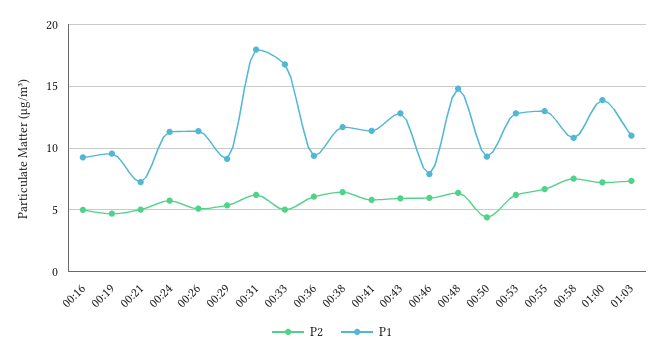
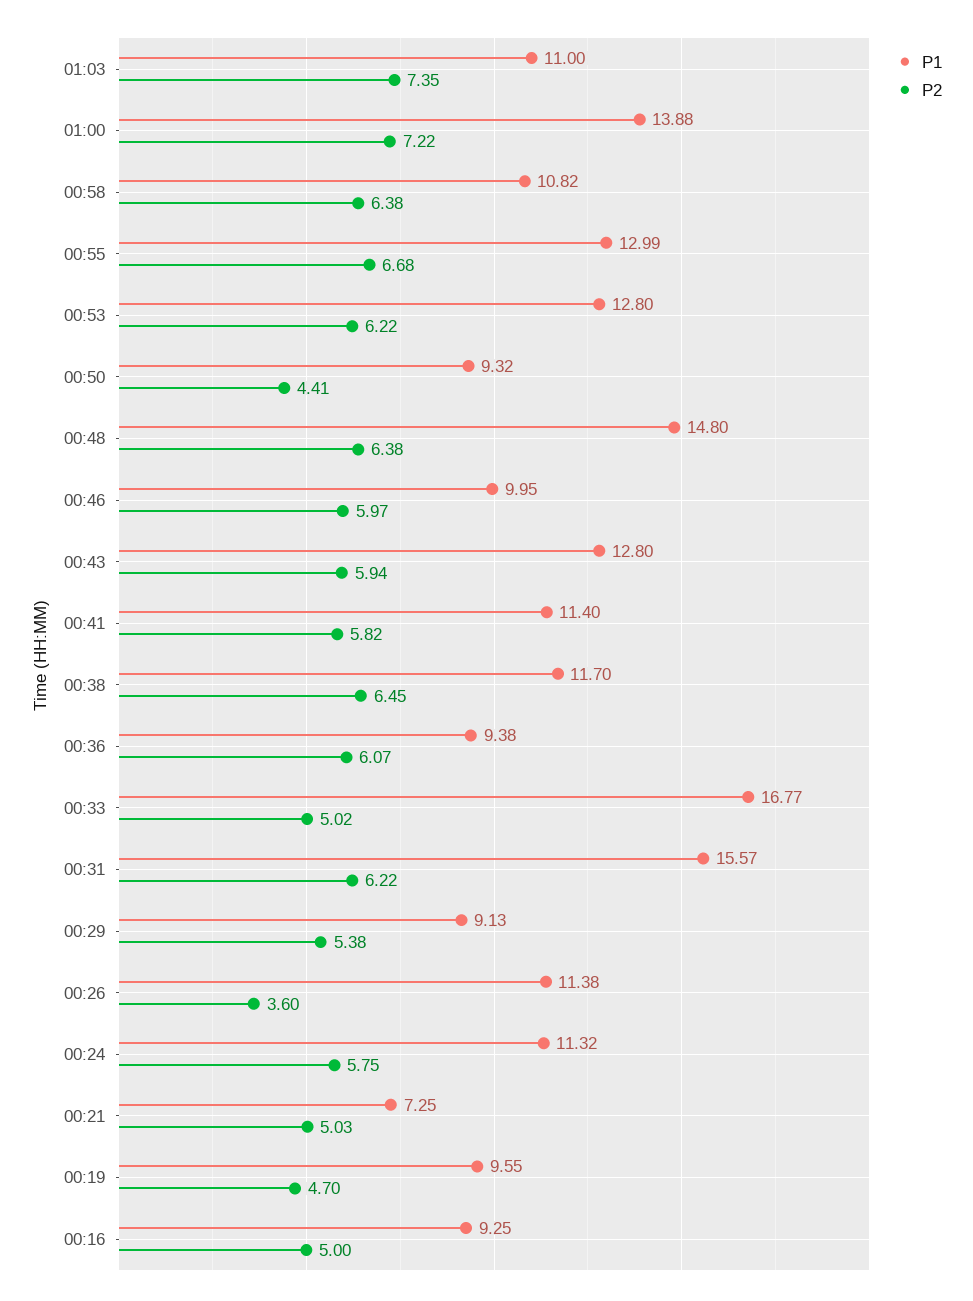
  {
    "P2": {
      "00:16": 5,
      "00:19": 4.7,
      "00:21": 5.03,
      "00:24": 5.75,
-     "00:26": 5,
+     "00:26": 3.6,
      "00:29": 5.38,
      "00:31": 6.22,
      "00:33": 5.02,
      "00:36": 6.07,
      "00:38": 6.45,
      "00:41": 5.82,
      "00:43": 5.94,
      "00:46": 5.97,
      "00:48": 6.38,
      "00:50": 4.41,
      "00:53": 6.22,
      "00:55": 6.68,
-     "00:58": 7.5,
+     "00:58": 6.38,
      "01:00": 7.22,
      "01:03": 7.35
    },
    "P1": {
      "00:16": 9.25,
      "00:19": 9.55,
      "00:21": 7.25,
      "00:24": 11.32,
      "00:26": 11.38,
      "00:29": 9.13,
-     "00:31": 18,
+     "00:31": 15.57,
      "00:33": 16.77,
      "00:36": 9.38,
      "00:38": 11.7,
      "00:41": 11.4,
      "00:43": 12.8,
-     "00:46": 8,
+     "00:46": 9.95,
      "00:48": 14.8,
      "00:50": 9.32,
      "00:53": 12.8,
      "00:55": 12.99,
      "00:58": 10.82,
      "01:00": 13.88,
      "01:03": 11
    }
  }

